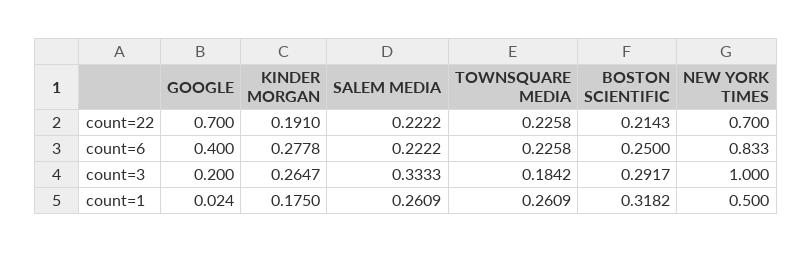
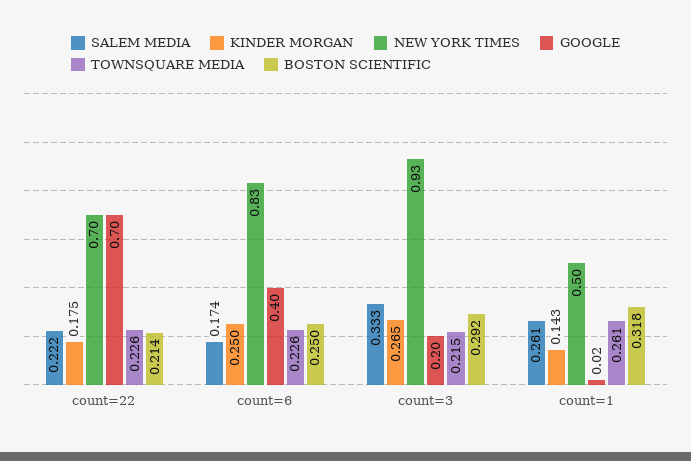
  {
    "GOOGLE": {
      "count=22": 0.7,
      "count=6": 0.4,
      "count=3": 0.2,
      "count=1": 0.024
    },
    "KINDER MORGAN": {
-     "count=22": 0.191,
+     "count=22": 0.175,
-     "count=6": 0.2778,
+     "count=6": 0.25,
      "count=3": 0.2647,
-     "count=1": 0.175
+     "count=1": 0.143
    },
    "SALEM MEDIA": {
      "count=22": 0.2222,
-     "count=6": 0.2222,
+     "count=6": 0.174,
      "count=3": 0.3333,
      "count=1": 0.2609
    },
    "TOWNSQUARE MEDIA": {
      "count=22": 0.2258,
      "count=6": 0.2258,
-     "count=3": 0.1842,
+     "count=3": 0.215,
      "count=1": 0.2609
    },
    "BOSTON SCIENTIFIC": {
      "count=22": 0.2143,
      "count=6": 0.25,
      "count=3": 0.2917,
      "count=1": 0.3182
    },
    "NEW YORK TIMES": {
      "count=22": 0.7,
      "count=6": 0.833,
-     "count=3": 1,
+     "count=3": 0.93,
      "count=1": 0.5
    }
  }

